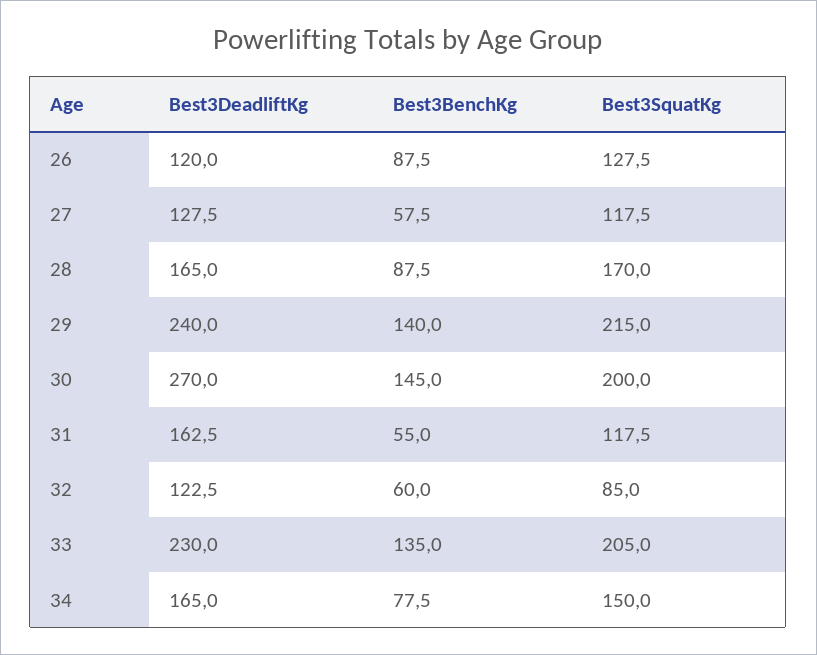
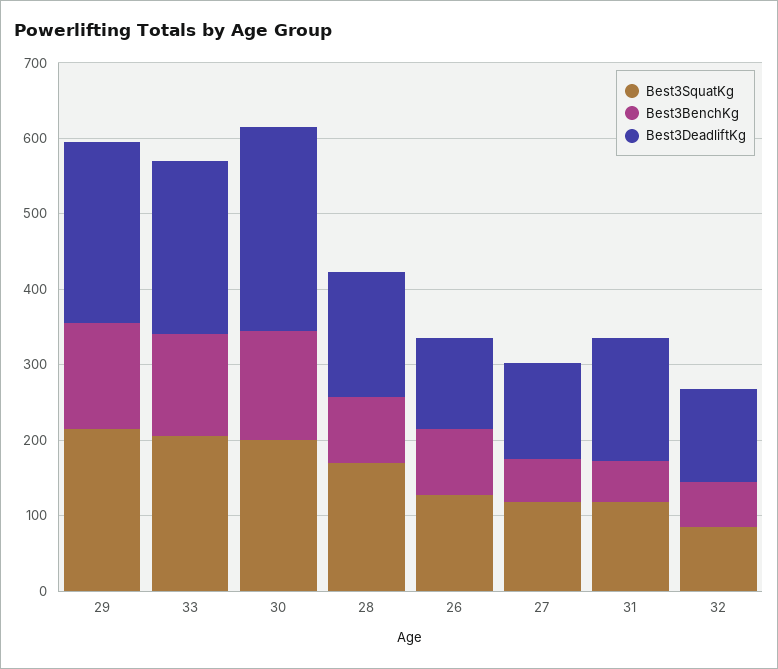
  {
    "Best3DeadliftKg": {
      "26": 120,
      "27": 127.5,
      "28": 165,
      "29": 240,
      "30": 270,
      "31": 162.5,
      "32": 122.5,
-     "33": 230,
+     "33": 230
-     "34": 165
    },
    "Best3BenchKg": {
      "26": 87.5,
      "27": 57.5,
      "28": 87.5,
      "29": 140,
      "30": 145,
      "31": 55,
      "32": 60,
-     "33": 135,
+     "33": 135
-     "34": 77.5
    },
    "Best3SquatKg": {
      "26": 127.5,
      "27": 117.5,
      "28": 170,
      "29": 215,
      "30": 200,
      "31": 117.5,
      "32": 85,
-     "33": 205,
+     "33": 205
-     "34": 150
    }
  }

